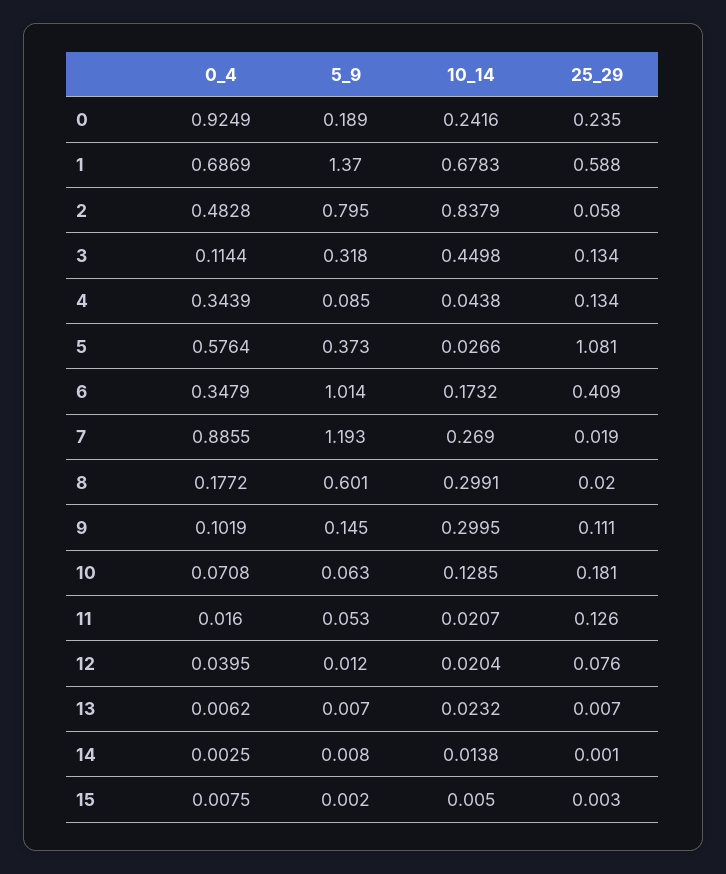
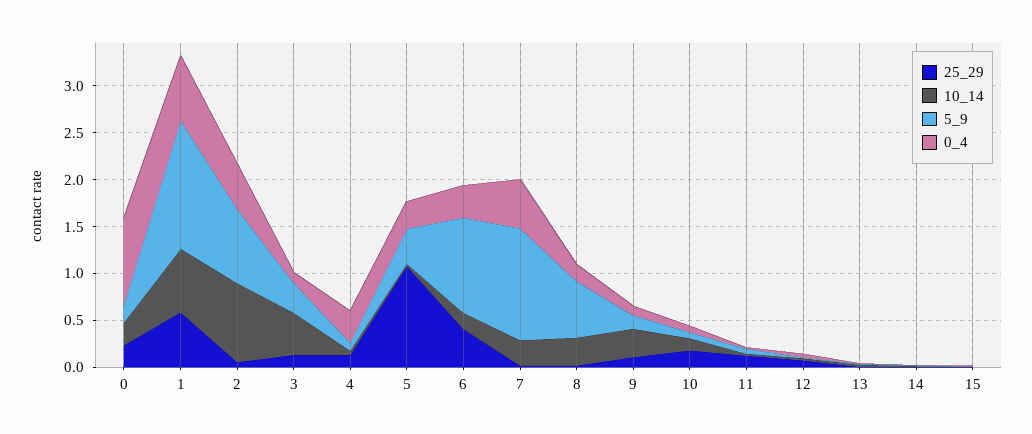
  {
    "0_4": {
      "0": 0.9249,
      "1": 0.6869,
      "2": 0.4828,
      "3": 0.1144,
      "4": 0.3439,
-     "5": 0.5764,
+     "5": 0.3,
      "6": 0.3479,
-     "7": 0.8855,
+     "7": 0.5,
      "8": 0.1772,
      "9": 0.1019,
      "10": 0.0708,
      "11": 0.016,
      "12": 0.0395,
      "13": 0.0062,
      "14": 0.0025,
      "15": 0.0075
    },
    "5_9": {
      "0": 0.189,
      "1": 1.37,
      "2": 0.795,
      "3": 0.318,
      "4": 0.085,
      "5": 0.373,
      "6": 1.014,
      "7": 1.193,
      "8": 0.601,
      "9": 0.145,
      "10": 0.063,
      "11": 0.053,
      "12": 0.012,
      "13": 0.007,
      "14": 0.008,
      "15": 0.002
    },
    "10_14": {
      "0": 0.2416,
      "1": 0.6783,
      "2": 0.8379,
      "3": 0.4498,
      "4": 0.0438,
      "5": 0.0266,
      "6": 0.1732,
      "7": 0.269,
      "8": 0.2991,
      "9": 0.2995,
      "10": 0.1285,
      "11": 0.0207,
      "12": 0.0204,
      "13": 0.0232,
      "14": 0.0138,
      "15": 0.005
    },
    "25_29": {
      "0": 0.235,
      "1": 0.588,
      "2": 0.058,
      "3": 0.134,
      "4": 0.134,
      "5": 1.081,
      "6": 0.409,
      "7": 0.019,
      "8": 0.02,
      "9": 0.111,
      "10": 0.181,
      "11": 0.126,
      "12": 0.076,
      "13": 0.007,
      "14": 0.001,
      "15": 0.003
    }
  }

